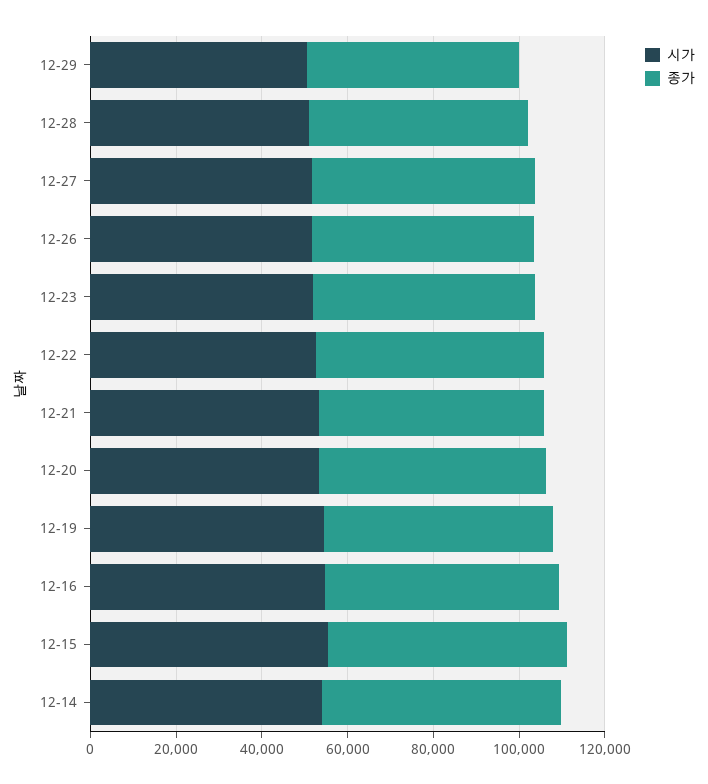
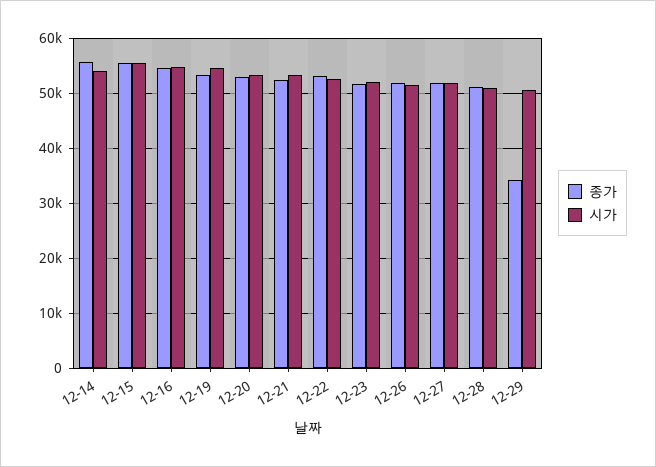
  {
    "시가": {
      "12-29": 50000,
      "12-28": 52000,
      "12-27": 52000,
      "12-26": 52000,
      "12-23": 52000,
      "12-22": 52000,
      "12-21": 54000,
      "12-20": 54000,
      "12-19": 54000,
      "12-16": 54000,
      "12-15": 56000,
      "12-14": 54000
    },
    "종가": {
-     "12-29": 50000,
+     "12-29": 34000,
      "12-28": 52000,
      "12-27": 52000,
      "12-26": 52000,
      "12-23": 52000,
      "12-22": 54000,
      "12-21": 52000,
      "12-20": 54000,
      "12-19": 54000,
      "12-16": 54000,
      "12-15": 56000,
      "12-14": 56000
    }
  }

